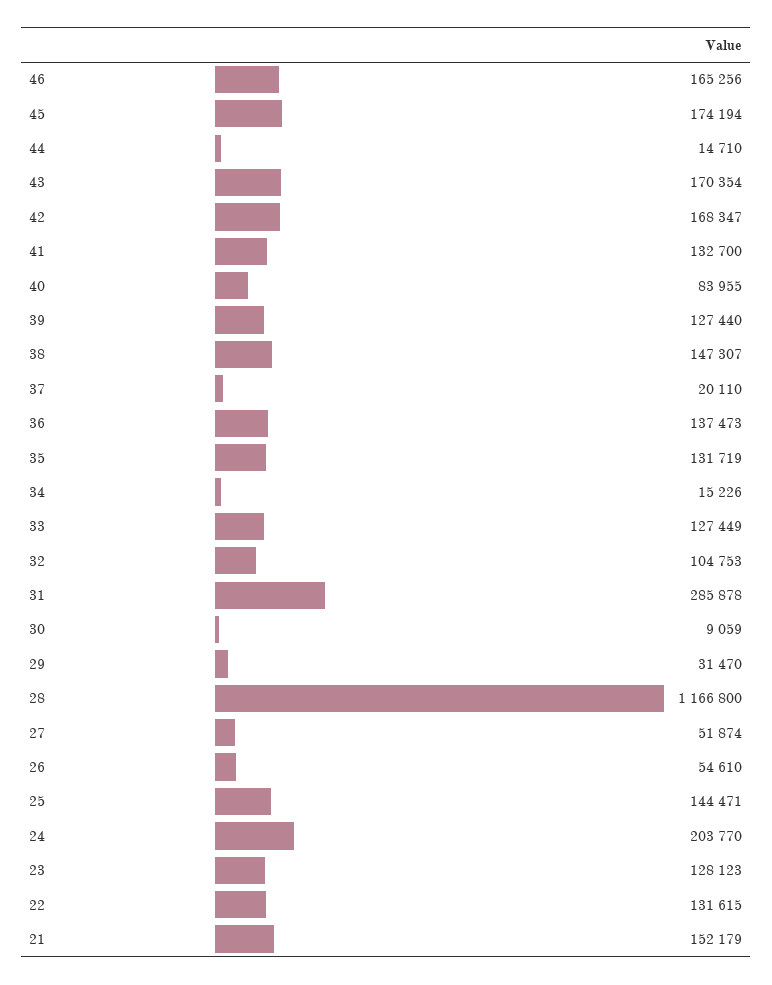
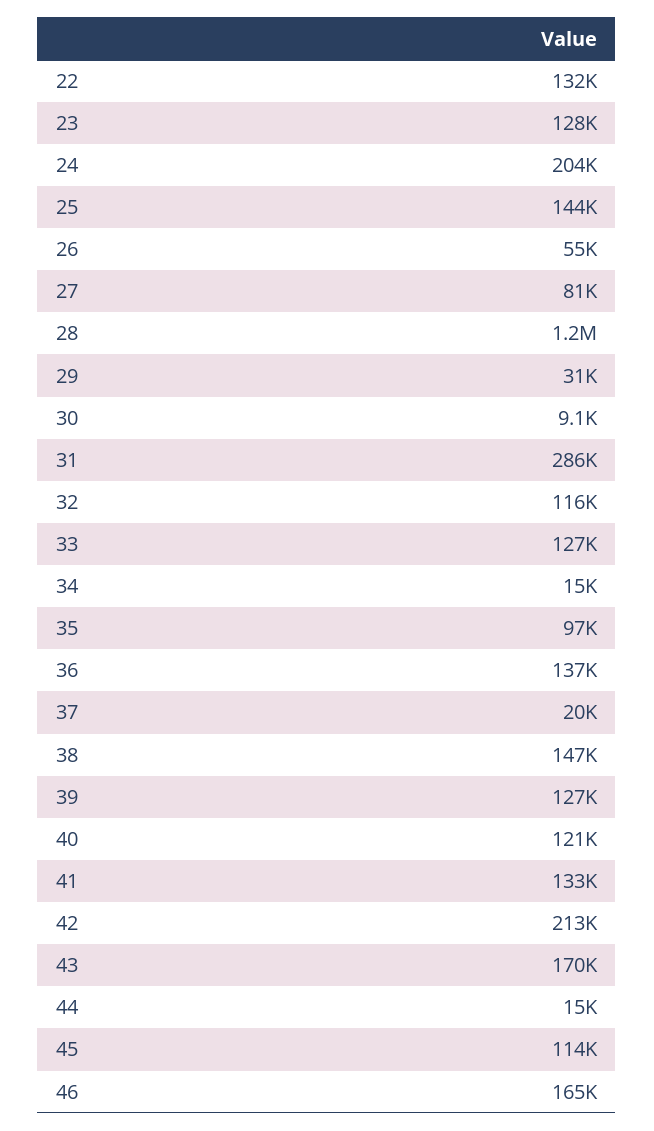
  {
    "46": 165256,
-   "45": 174194,
+   "45": 114000,
    "44": 14710,
    "43": 170354,
-   "42": 168347,
+   "42": 213000,
    "41": 132700,
-   "40": 83955,
+   "40": 121000,
    "39": 127440,
    "38": 147307,
    "37": 20110,
    "36": 137473,
-   "35": 131719,
+   "35": 97000,
    "34": 15226,
    "33": 127449,
-   "32": 104753,
+   "32": 116000,
    "31": 285878,
    "30": 9059,
    "29": 31470,
    "28": 1166800,
-   "27": 51874,
+   "27": 81000,
    "26": 54610,
    "25": 144471,
    "24": 203770,
    "23": 128123,
-   "22": 131615,
+   "22": 131615
-   "21": 152179
  }

